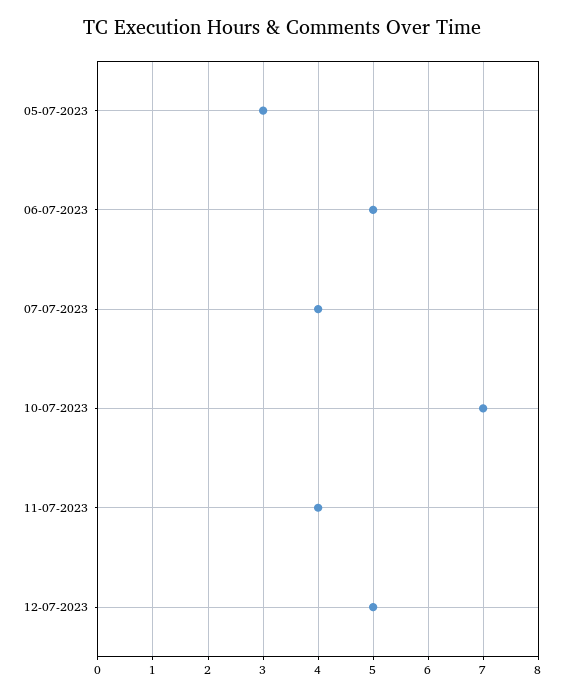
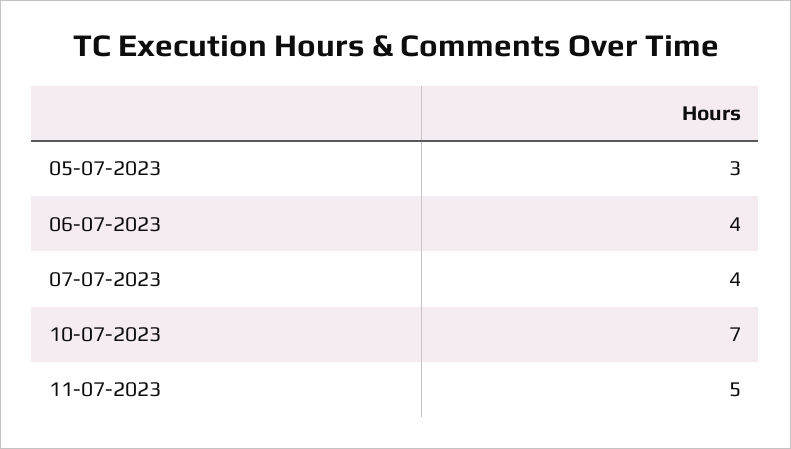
  {
    "05-07-2023": 3,
-   "06-07-2023": 5,
+   "06-07-2023": 4,
    "07-07-2023": 4,
    "10-07-2023": 7,
-   "11-07-2023": 4,
+   "11-07-2023": 5
-   "12-07-2023": 5
  }

